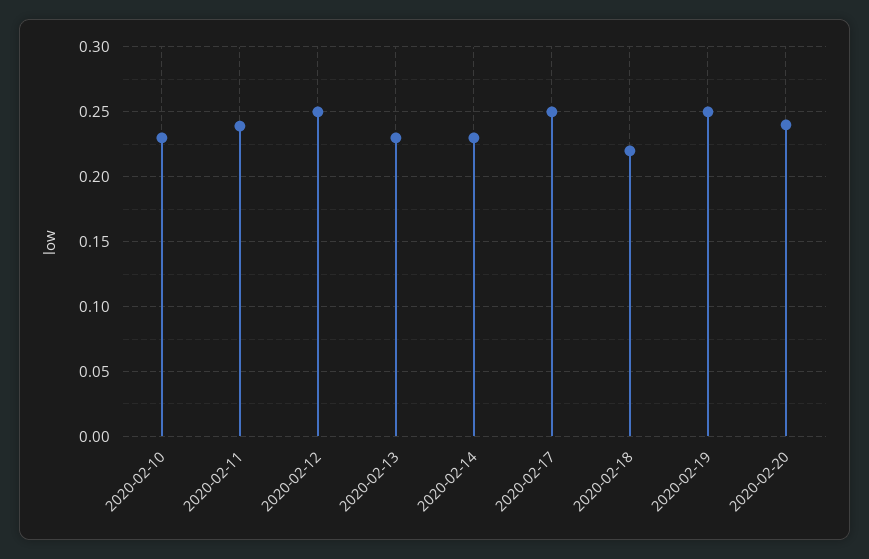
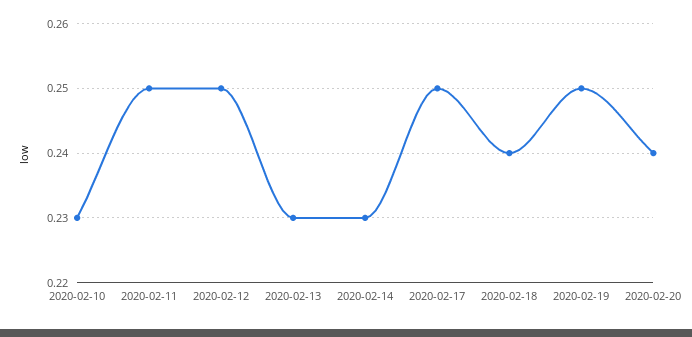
  {
    "2020-02-10": 0.23,
-   "2020-02-11": 0.24,
+   "2020-02-11": 0.25,
    "2020-02-12": 0.25,
    "2020-02-13": 0.23,
    "2020-02-14": 0.23,
    "2020-02-17": 0.25,
-   "2020-02-18": 0.22,
+   "2020-02-18": 0.24,
    "2020-02-19": 0.25,
    "2020-02-20": 0.24
  }

